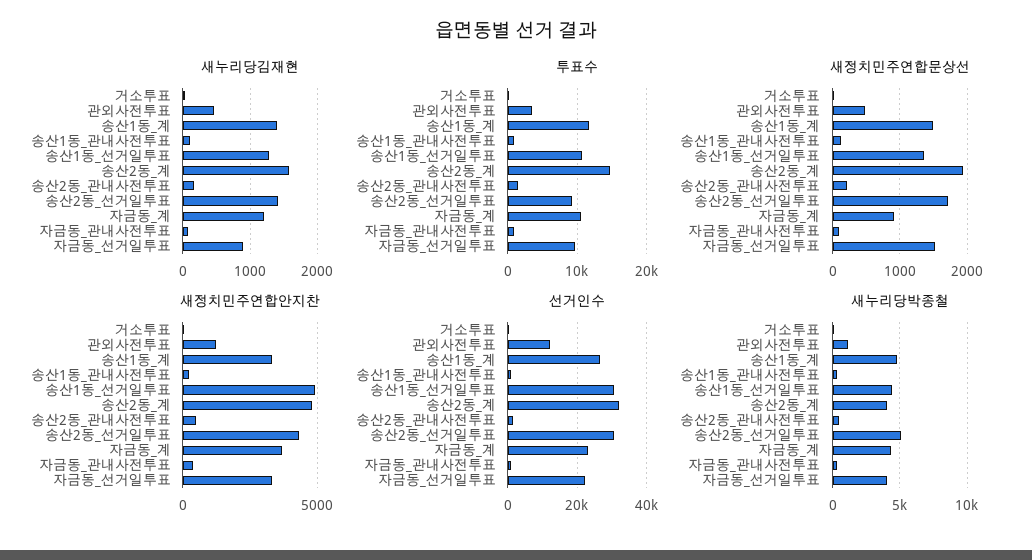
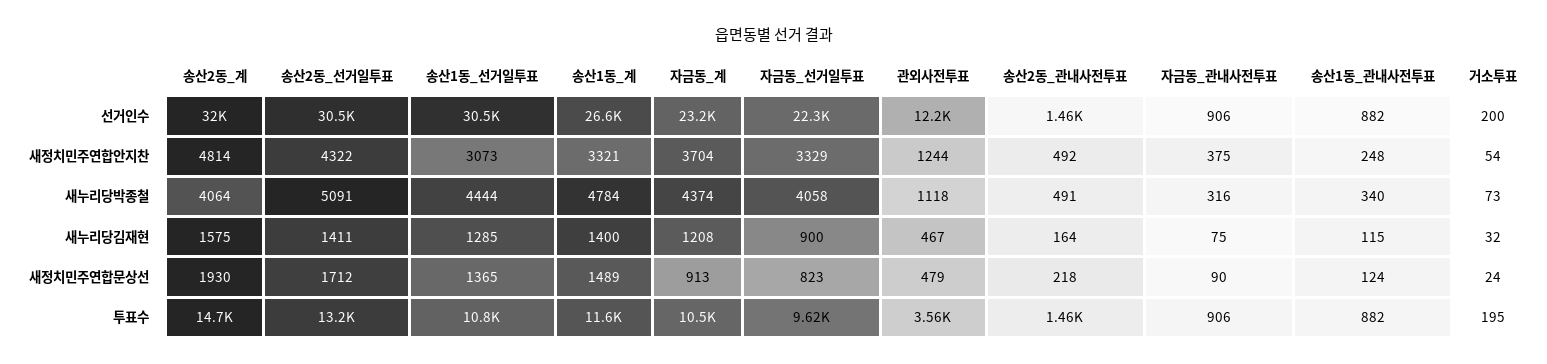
  {
    "새누리당김재현": {
      "거소투표": 32,
      "관외사전투표": 467,
      "송산1동_계": 1400,
      "송산1동_관내사전투표": 115,
      "송산1동_선거일투표": 1285,
      "송산2동_계": 1575,
      "송산2동_관내사전투표": 164,
      "송산2동_선거일투표": 1411,
      "자금동_계": 1208,
      "자금동_관내사전투표": 75,
      "자금동_선거일투표": 900
    },
    "투표수": {
      "거소투표": 195,
      "관외사전투표": 3560,
      "송산1동_계": 11600,
      "송산1동_관내사전투표": 882,
      "송산1동_선거일투표": 10800,
      "송산2동_계": 14700,
      "송산2동_관내사전투표": 1460,
-     "송산2동_선거일투표": 9000,
+     "송산2동_선거일투표": 13200,
      "자금동_계": 10500,
      "자금동_관내사전투표": 906,
      "자금동_선거일투표": 9620
    },
    "새정치민주연합문상선": {
      "거소투표": 24,
      "관외사전투표": 479,
      "송산1동_계": 1489,
      "송산1동_관내사전투표": 124,
      "송산1동_선거일투표": 1365,
      "송산2동_계": 1930,
      "송산2동_관내사전투표": 218,
      "송산2동_선거일투표": 1712,
      "자금동_계": 913,
      "자금동_관내사전투표": 90,
-     "자금동_선거일투표": 1500
+     "자금동_선거일투표": 823
    },
    "새정치민주연합안지찬": {
      "거소투표": 54,
      "관외사전투표": 1244,
      "송산1동_계": 3321,
      "송산1동_관내사전투표": 248,
-     "송산1동_선거일투표": 5000,
+     "송산1동_선거일투표": 3073,
      "송산2동_계": 4814,
      "송산2동_관내사전투표": 492,
      "송산2동_선거일투표": 4322,
      "자금동_계": 3704,
      "자금동_관내사전투표": 375,
      "자금동_선거일투표": 3329
    },
    "선거인수": {
      "거소투표": 200,
      "관외사전투표": 12200,
      "송산1동_계": 26600,
      "송산1동_관내사전투표": 882,
      "송산1동_선거일투표": 30500,
      "송산2동_계": 32000,
      "송산2동_관내사전투표": 1460,
      "송산2동_선거일투표": 30500,
      "자금동_계": 23200,
      "자금동_관내사전투표": 906,
      "자금동_선거일투표": 22300
    },
    "새누리당박종철": {
      "거소투표": 73,
      "관외사전투표": 1118,
      "송산1동_계": 4784,
      "송산1동_관내사전투표": 340,
      "송산1동_선거일투표": 4444,
      "송산2동_계": 4064,
      "송산2동_관내사전투표": 491,
      "송산2동_선거일투표": 5091,
      "자금동_계": 4374,
      "자금동_관내사전투표": 316,
      "자금동_선거일투표": 4058
    }
  }

